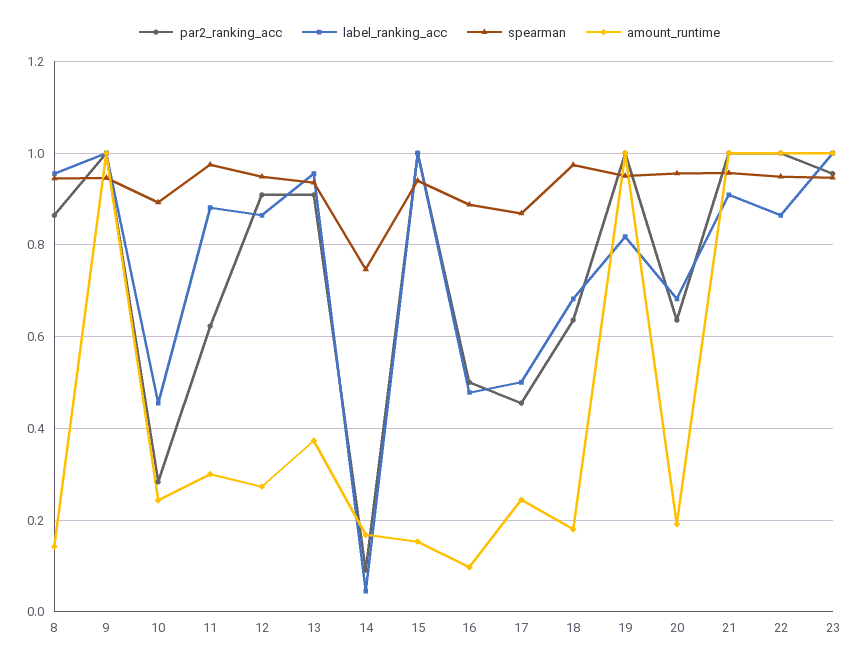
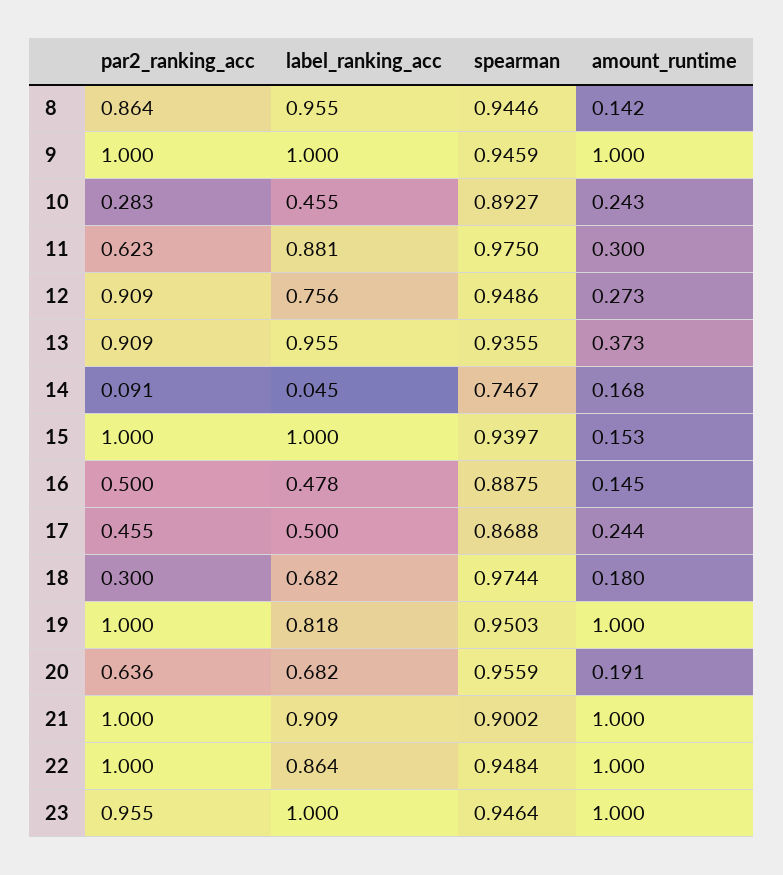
  {
    "par2_ranking_acc": {
      "8": 0.864,
      "9": 1,
      "10": 0.283,
      "11": 0.623,
      "12": 0.909,
      "13": 0.909,
      "14": 0.091,
      "15": 1,
      "16": 0.5,
      "17": 0.455,
-     "18": 0.64,
+     "18": 0.3,
      "19": 1,
      "20": 0.636,
      "21": 1,
      "22": 1,
      "23": 0.955
    },
    "label_ranking_acc": {
      "8": 0.955,
      "9": 1,
      "10": 0.455,
      "11": 0.881,
-     "12": 0.86,
+     "12": 0.756,
      "13": 0.955,
      "14": 0.045,
      "15": 1,
      "16": 0.478,
      "17": 0.5,
      "18": 0.682,
      "19": 0.818,
      "20": 0.682,
      "21": 0.909,
      "22": 0.864,
      "23": 1
    },
    "spearman": {
      "8": 0.9446,
      "9": 0.9459,
      "10": 0.8927,
      "11": 0.975,
      "12": 0.9486,
      "13": 0.9355,
      "14": 0.7467,
      "15": 0.9397,
      "16": 0.8875,
      "17": 0.8688,
      "18": 0.9744,
      "19": 0.9503,
      "20": 0.9559,
-     "21": 0.96,
+     "21": 0.9002,
      "22": 0.9484,
      "23": 0.9464
    },
    "amount_runtime": {
      "8": 0.142,
      "9": 1,
      "10": 0.243,
      "11": 0.3,
      "12": 0.273,
      "13": 0.373,
      "14": 0.168,
      "15": 0.153,
-     "16": 0.1,
+     "16": 0.145,
      "17": 0.244,
      "18": 0.18,
      "19": 1,
      "20": 0.191,
      "21": 1,
      "22": 1,
      "23": 1
    }
  }

